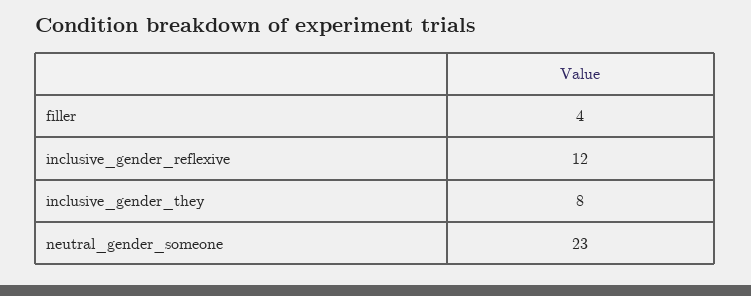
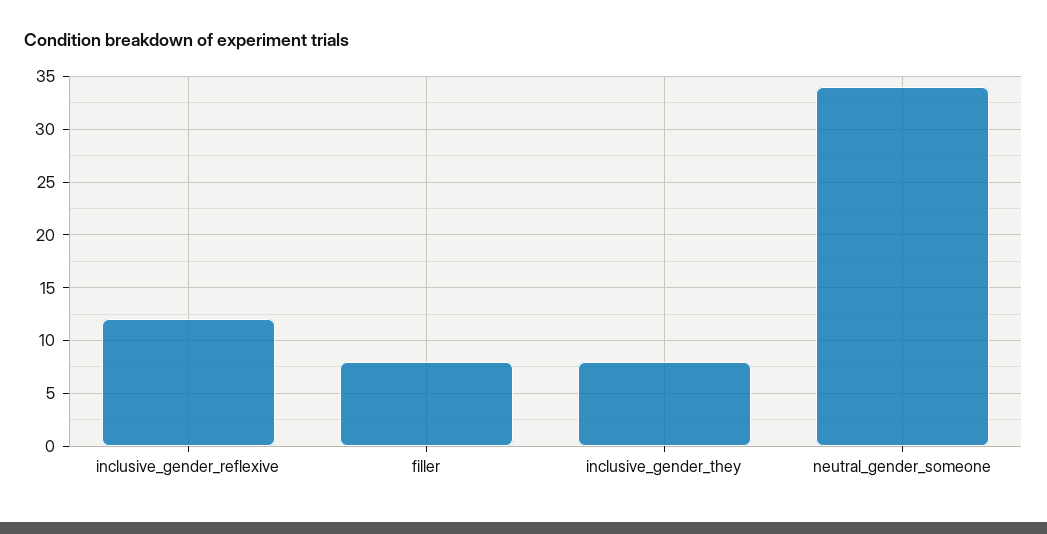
  {
-   "filler": 4,
+   "filler": 8,
    "inclusive_gender_reflexive": 12,
    "inclusive_gender_they": 8,
-   "neutral_gender_someone": 23
+   "neutral_gender_someone": 34
  }

